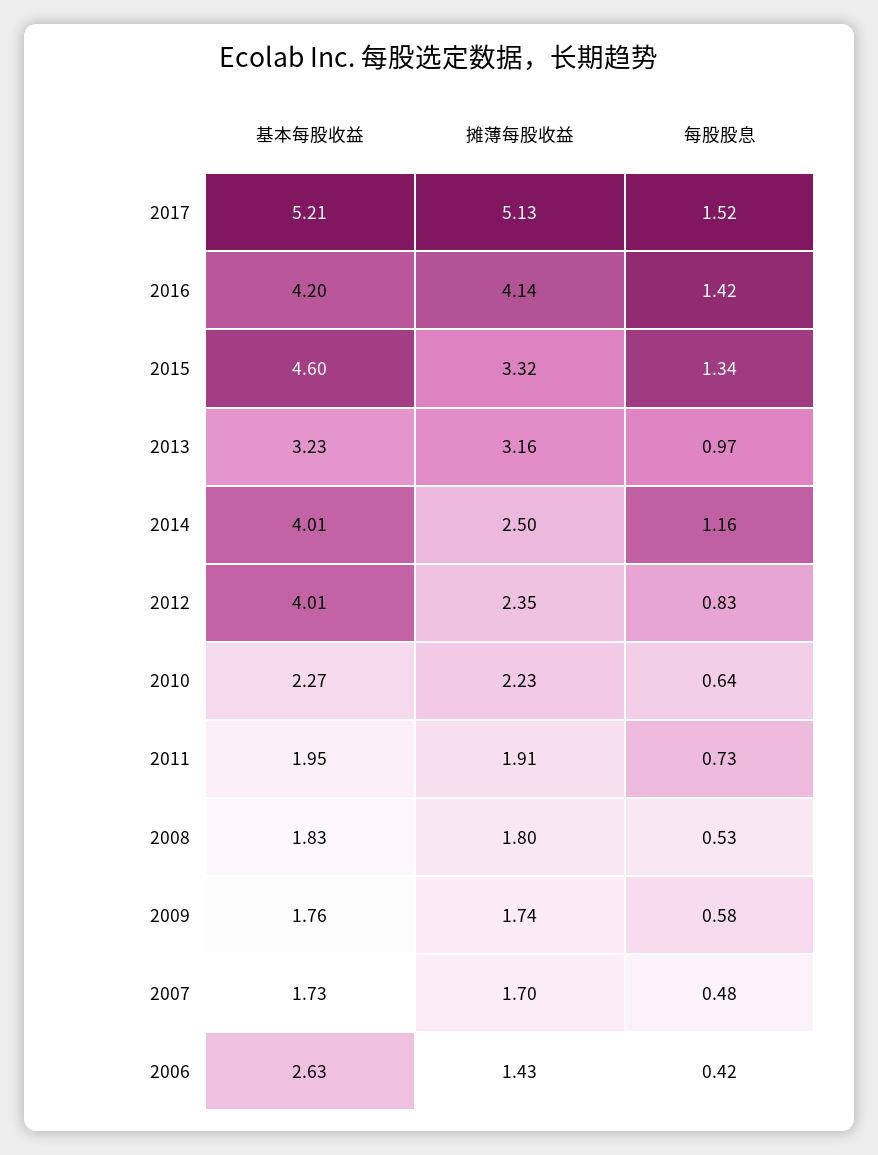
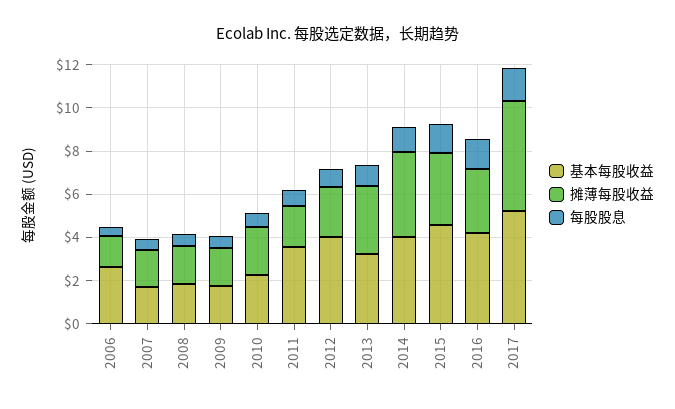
  {
    "基本每股收益": {
      "2017": 5.21,
      "2016": 4.2,
      "2015": 4.6,
      "2013": 3.23,
      "2014": 4.01,
      "2012": 4.01,
      "2010": 2.27,
-     "2011": 1.95,
+     "2011": 3.5,
      "2008": 1.83,
      "2009": 1.76,
      "2007": 1.73,
      "2006": 2.63
    },
    "摊薄每股收益": {
      "2017": 5.13,
-     "2016": 4.14,
+     "2016": 3,
      "2015": 3.32,
      "2013": 3.16,
-     "2014": 2.5,
+     "2014": 4,
      "2012": 2.35,
      "2010": 2.23,
      "2011": 1.91,
      "2008": 1.8,
      "2009": 1.74,
      "2007": 1.7,
      "2006": 1.43
    },
    "每股股息": {
      "2017": 1.52,
      "2016": 1.42,
      "2015": 1.34,
      "2013": 0.97,
      "2014": 1.16,
      "2012": 0.83,
      "2010": 0.64,
      "2011": 0.73,
      "2008": 0.53,
      "2009": 0.58,
      "2007": 0.48,
      "2006": 0.42
    }
  }

